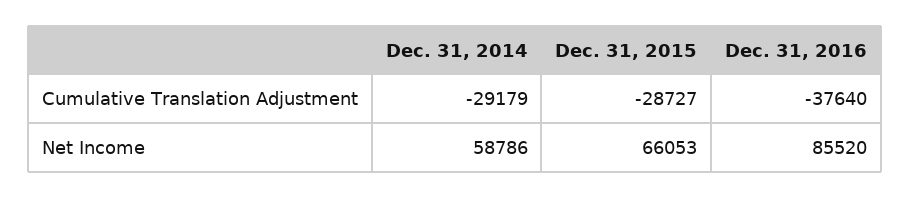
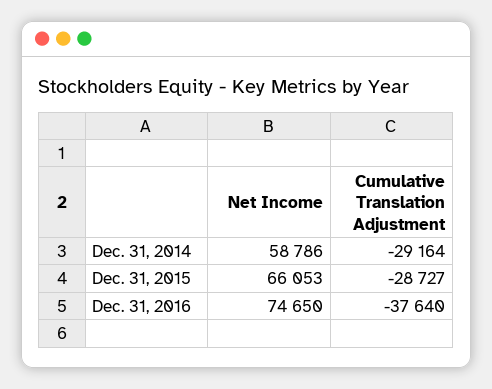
  {
    "Dec. 31, 2014": {
-     "Cumulative Translation Adjustment": -29179,
+     "Cumulative Translation Adjustment": -29164,
      "Net Income": 58786
    },
    "Dec. 31, 2015": {
      "Cumulative Translation Adjustment": -28727,
      "Net Income": 66053
    },
    "Dec. 31, 2016": {
      "Cumulative Translation Adjustment": -37640,
-     "Net Income": 85520
+     "Net Income": 74650
    }
  }

